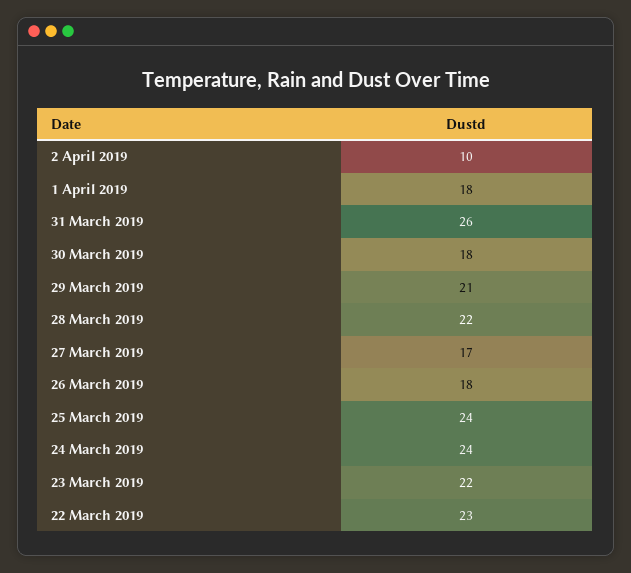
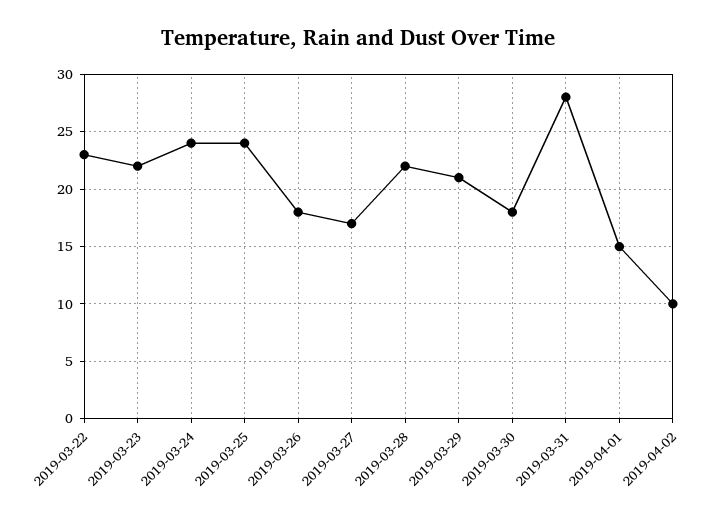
  {
    "2 April 2019": 10,
-   "1 April 2019": 18,
+   "1 April 2019": 15,
-   "31 March 2019": 26,
+   "31 March 2019": 28,
    "30 March 2019": 18,
    "29 March 2019": 21,
    "28 March 2019": 22,
    "27 March 2019": 17,
    "26 March 2019": 18,
    "25 March 2019": 24,
    "24 March 2019": 24,
    "23 March 2019": 22,
    "22 March 2019": 23
  }

